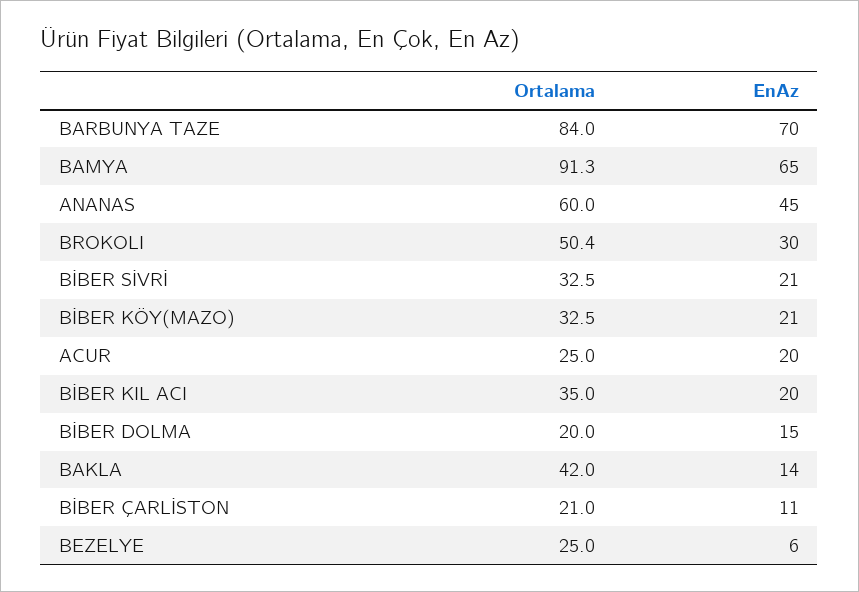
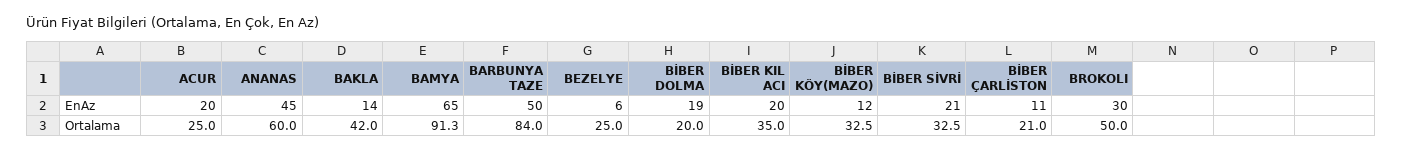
  {
    "Ortalama": {
      "BARBUNYA TAZE": 84,
      "BAMYA": 91.3,
      "ANANAS": 60,
-     "BROKOLI": 50.4,
+     "BROKOLI": 50,
      "BİBER SİVRİ": 32.5,
      "BİBER KÖY(MAZO)": 32.5,
      "ACUR": 25,
      "BİBER KIL ACI": 35,
      "BİBER DOLMA": 20,
      "BAKLA": 42,
      "BİBER ÇARLİSTON": 21,
      "BEZELYE": 25
    },
    "EnAz": {
-     "BARBUNYA TAZE": 70,
+     "BARBUNYA TAZE": 50,
      "BAMYA": 65,
      "ANANAS": 45,
      "BROKOLI": 30,
      "BİBER SİVRİ": 21,
-     "BİBER KÖY(MAZO)": 21,
+     "BİBER KÖY(MAZO)": 12,
      "ACUR": 20,
      "BİBER KIL ACI": 20,
-     "BİBER DOLMA": 15,
+     "BİBER DOLMA": 19,
      "BAKLA": 14,
      "BİBER ÇARLİSTON": 11,
      "BEZELYE": 6
    }
  }

